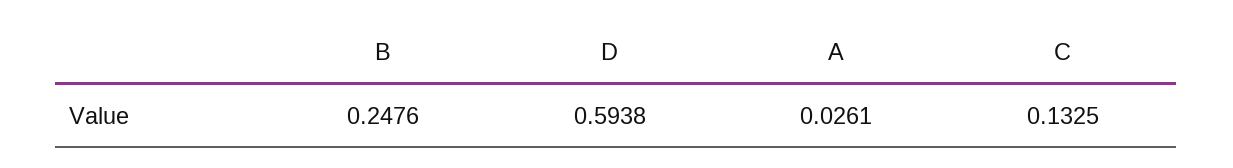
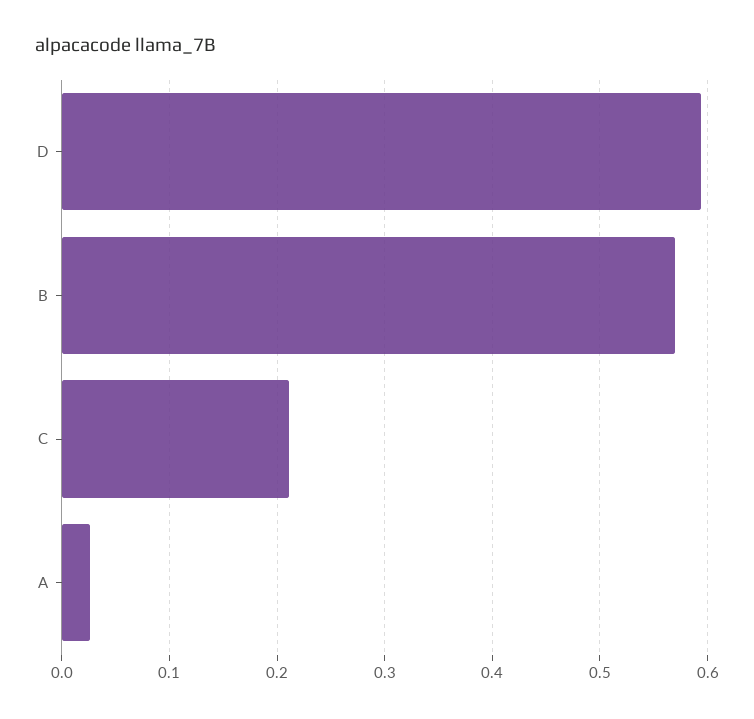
  {
-   "B": 0.2476,
+   "B": 0.57,
    "D": 0.5938,
    "A": 0.0261,
-   "C": 0.1325
+   "C": 0.21
  }

